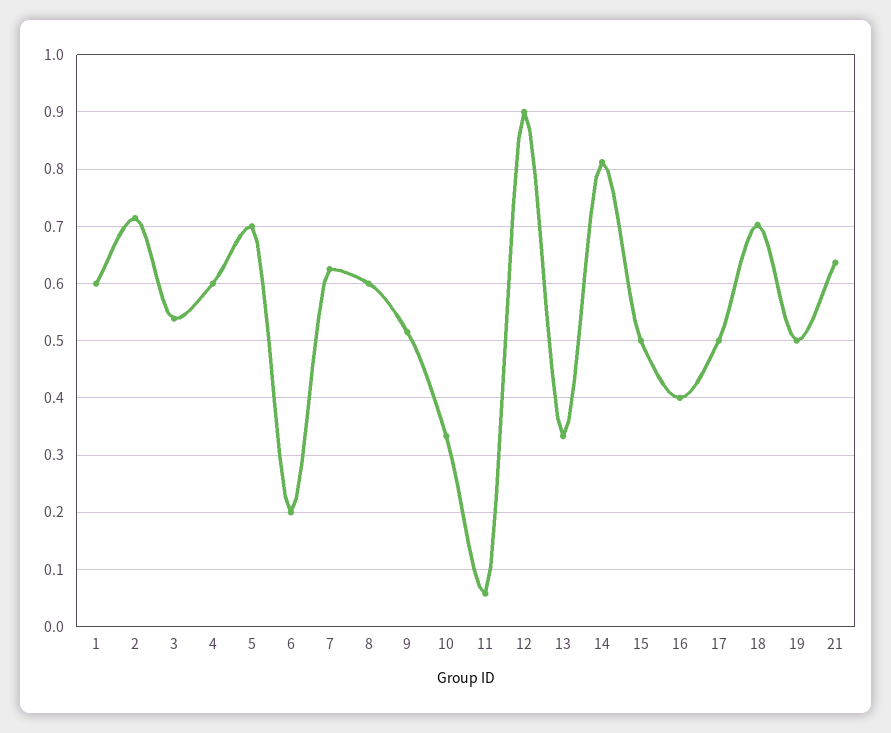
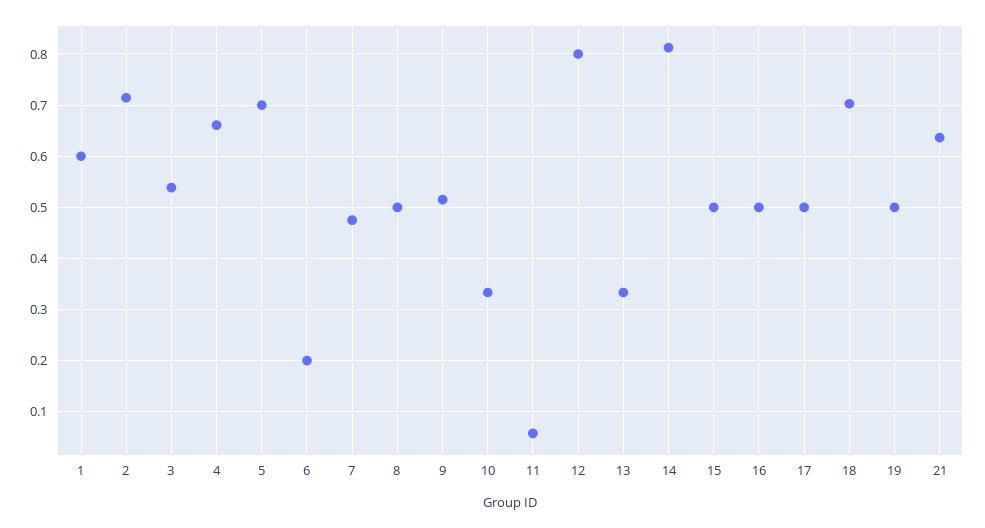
  {
    "1": 0.6,
    "2": 0.72,
    "3": 0.54,
-   "4": 0.6,
+   "4": 0.66,
    "5": 0.7,
    "6": 0.2,
-   "7": 0.62,
+   "7": 0.48,
-   "8": 0.6,
+   "8": 0.5,
    "9": 0.52,
    "10": 0.34,
    "11": 0.06,
-   "12": 0.9,
+   "12": 0.8,
    "13": 0.34,
    "14": 0.82,
    "15": 0.5,
-   "16": 0.4,
+   "16": 0.5,
    "17": 0.5,
    "18": 0.7,
    "19": 0.5,
    "21": 0.64
  }

